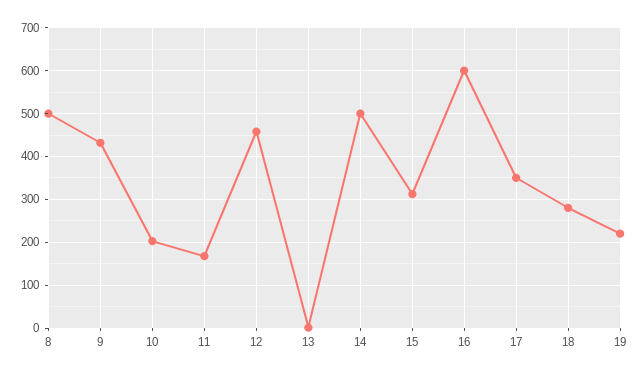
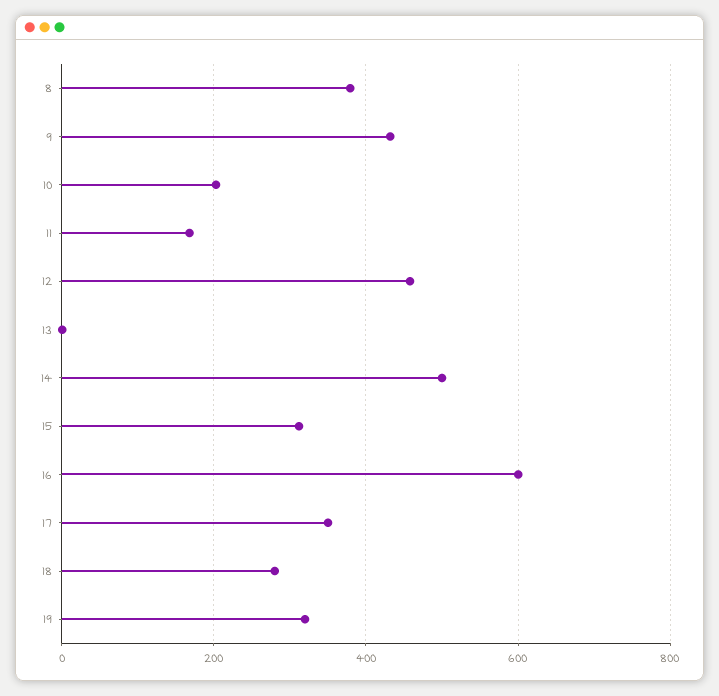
  {
-   "8": 500,
+   "8": 380,
    "9": 440,
    "10": 200,
    "11": 160,
    "12": 460,
    "13": 0,
    "14": 500,
    "15": 320,
    "16": 600,
    "17": 360,
    "18": 280,
-   "19": 220
+   "19": 320
  }

